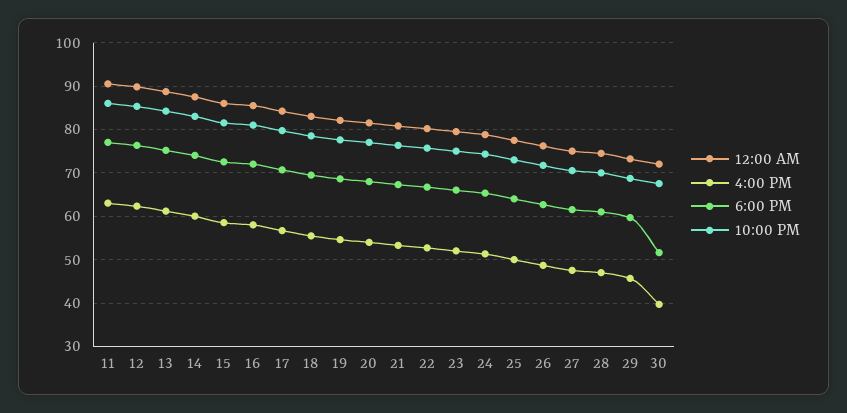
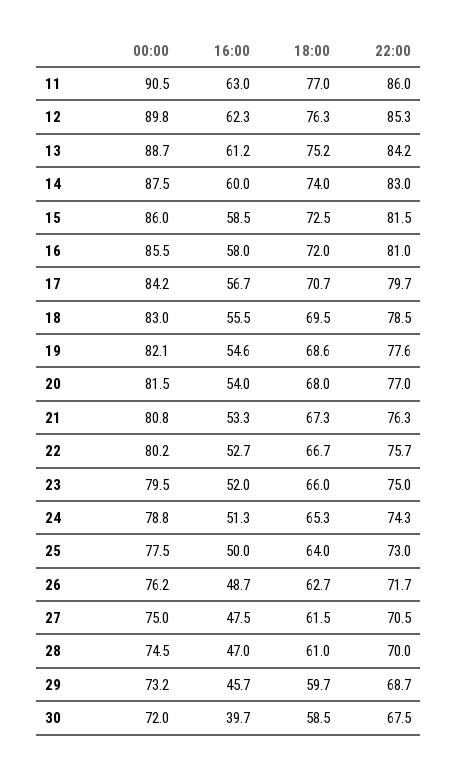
  {
    "12:00 AM": {
      "11": 90.5,
      "12": 89.8,
      "13": 88.7,
      "14": 87.5,
      "15": 86,
      "16": 85.5,
      "17": 84.2,
      "18": 83,
      "19": 82.1,
      "20": 81.5,
      "21": 80.8,
      "22": 80.2,
      "23": 79.5,
      "24": 78.8,
      "25": 77.5,
      "26": 76.2,
      "27": 75,
      "28": 74.5,
      "29": 73.2,
      "30": 72
    },
    "4:00 PM": {
      "11": 63,
      "12": 62.3,
      "13": 61.2,
      "14": 60,
      "15": 58.5,
      "16": 58,
      "17": 56.7,
      "18": 55.5,
      "19": 54.6,
      "20": 54,
      "21": 53.3,
      "22": 52.7,
      "23": 52,
      "24": 51.3,
      "25": 50,
      "26": 48.7,
      "27": 47.5,
      "28": 47,
      "29": 45.7,
      "30": 39.7
    },
    "6:00 PM": {
      "11": 77,
      "12": 76.3,
      "13": 75.2,
      "14": 74,
      "15": 72.5,
      "16": 72,
      "17": 70.7,
      "18": 69.5,
      "19": 68.6,
      "20": 68,
      "21": 67.3,
      "22": 66.7,
      "23": 66,
      "24": 65.3,
      "25": 64,
      "26": 62.7,
      "27": 61.5,
      "28": 61,
      "29": 59.7,
-     "30": 52
+     "30": 58.5
    },
    "10:00 PM": {
      "11": 86,
      "12": 85.3,
      "13": 84.2,
      "14": 83,
      "15": 81.5,
      "16": 81,
      "17": 79.7,
      "18": 78.5,
      "19": 77.6,
      "20": 77,
      "21": 76.3,
      "22": 75.7,
      "23": 75,
      "24": 74.3,
      "25": 73,
      "26": 71.7,
      "27": 70.5,
      "28": 70,
      "29": 68.7,
      "30": 67.5
    }
  }

